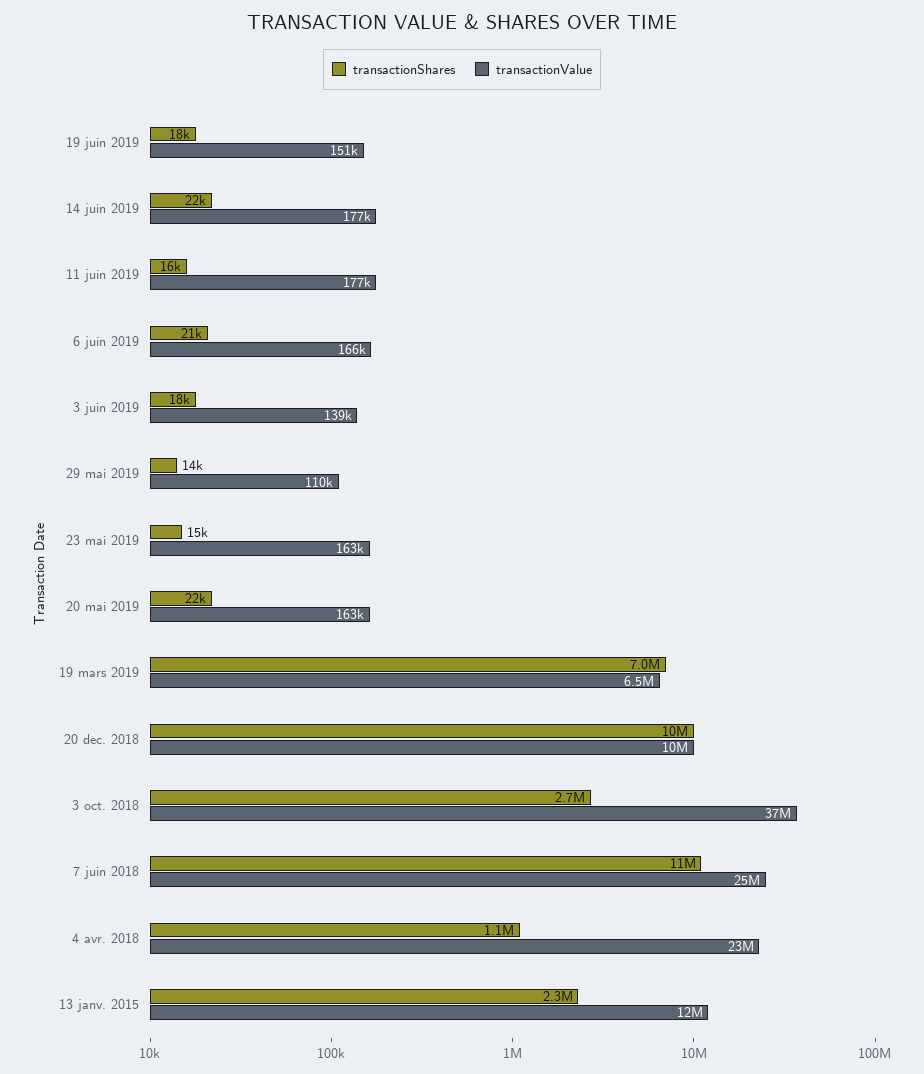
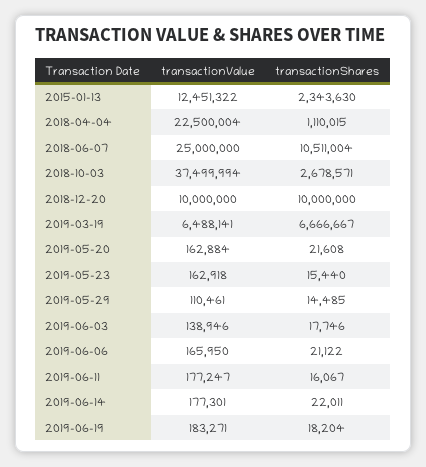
  {
    "transactionShares": {
      "19 juin 2019": 18204,
      "14 juin 2019": 22011,
      "11 juin 2019": 16067,
      "6 juin 2019": 21122,
      "3 juin 2019": 17746,
      "29 mai 2019": 14485,
      "23 mai 2019": 15440,
      "20 mai 2019": 21608,
-     "19 mars 2019": 7000000,
+     "19 mars 2019": 6666667,
      "20 déc. 2018": 10000000,
      "3 oct. 2018": 2678571,
      "7 juin 2018": 10511004,
      "4 avr. 2018": 1110015,
      "13 janv. 2015": 2343630
    },
    "transactionValue": {
-     "19 juin 2019": 151000,
+     "19 juin 2019": 183271,
      "14 juin 2019": 177301,
      "11 juin 2019": 177247,
      "6 juin 2019": 165950,
      "3 juin 2019": 138946,
      "29 mai 2019": 110461,
      "23 mai 2019": 162918,
      "20 mai 2019": 162884,
      "19 mars 2019": 6488141,
      "20 déc. 2018": 10000000,
      "3 oct. 2018": 37499994,
      "7 juin 2018": 25000000,
      "4 avr. 2018": 22500004,
      "13 janv. 2015": 12451322
    }
  }

